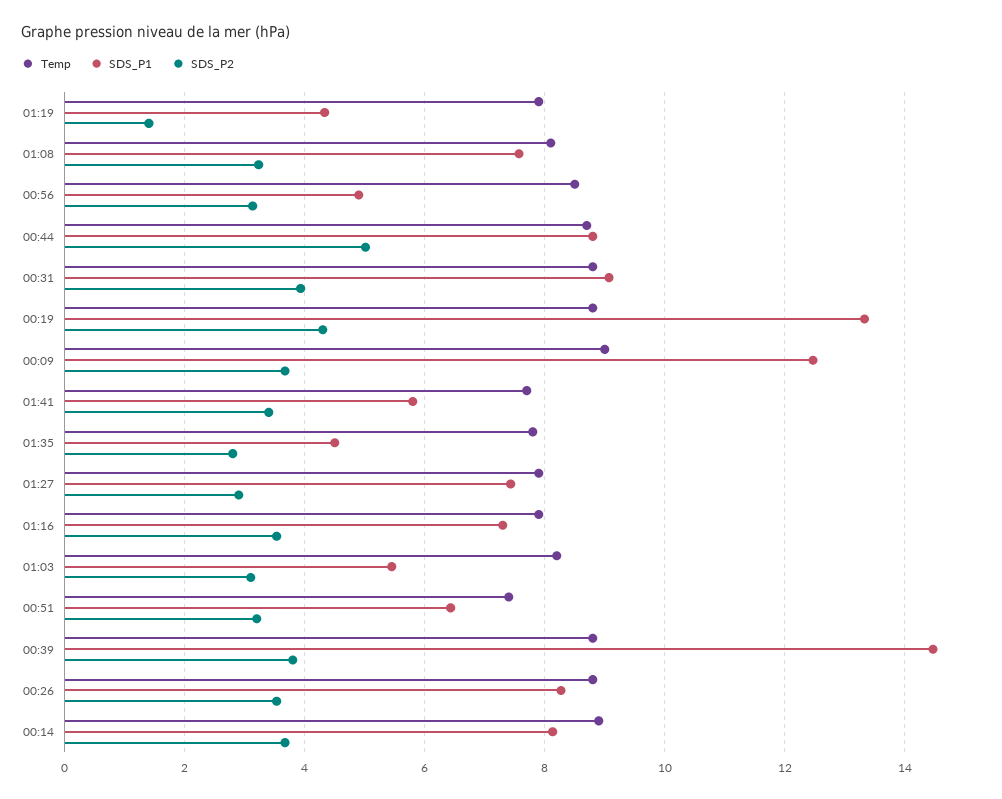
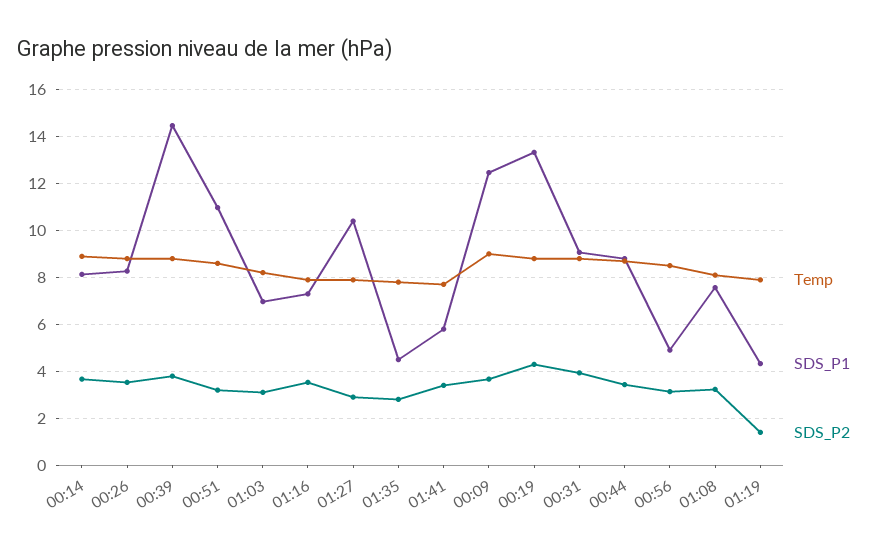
  {
    "Temp": {
      "01:19": 8,
      "01:08": 8.2,
      "00:56": 8.6,
      "00:44": 8.8,
      "00:31": 8.8,
      "00:19": 8.8,
      "00:09": 9,
      "01:41": 7.8,
      "01:35": 7.8,
      "01:27": 8,
      "01:16": 8,
      "01:03": 8.2,
-     "00:51": 7.4,
+     "00:51": 8.5,
      "00:39": 8.8,
      "00:26": 8.8,
      "00:14": 9
    },
    "SDS_P1": {
      "01:19": 4.4,
      "01:08": 7.6,
      "00:56": 5,
      "00:44": 8.8,
      "00:31": 9,
      "00:19": 13.4,
      "00:09": 12.4,
      "01:41": 5.8,
      "01:35": 4.6,
-     "01:27": 7.4,
+     "01:27": 10.5,
      "01:16": 7.4,
-     "01:03": 5.4,
+     "01:03": 7,
-     "00:51": 6.4,
+     "00:51": 11,
      "00:39": 14.4,
      "00:26": 8.2,
      "00:14": 8.2
    },
    "SDS_P2": {
      "01:19": 1.4,
      "01:08": 3.2,
      "00:56": 3.2,
-     "00:44": 5,
+     "00:44": 3.5,
      "00:31": 4,
      "00:19": 4.4,
      "00:09": 3.6,
      "01:41": 3.4,
      "01:35": 2.8,
      "01:27": 3,
      "01:16": 3.6,
      "01:03": 3.2,
      "00:51": 3.2,
      "00:39": 3.8,
      "00:26": 3.6,
      "00:14": 3.6
    }
  }

